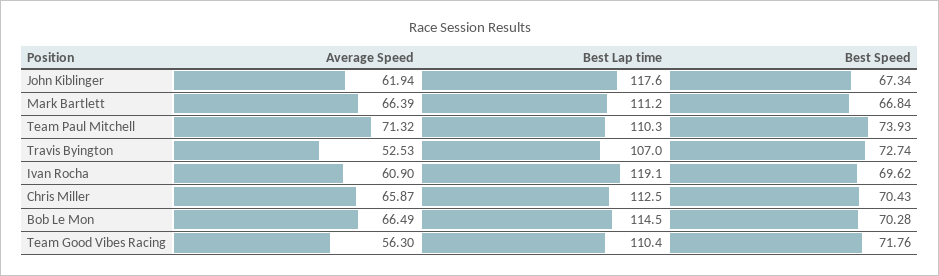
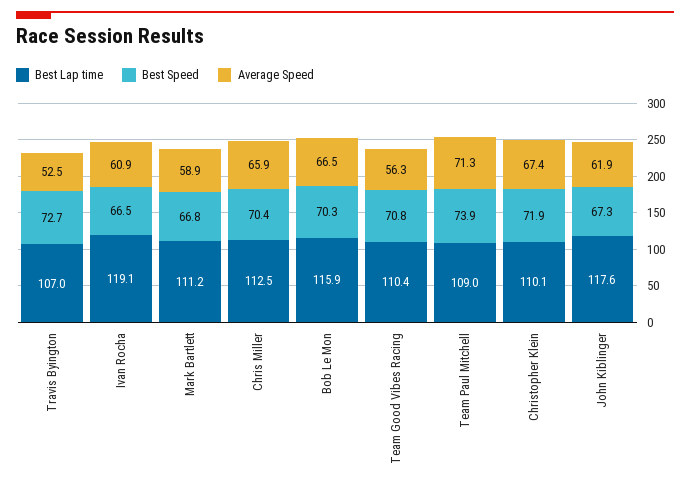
  {
    "Average Speed": {
      "John Kiblinger": 61.94,
-     "Mark Bartlett": 66.39,
+     "Mark Bartlett": 58.9,
      "Team Paul Mitchell": 71.32,
      "Travis Byington": 52.53,
      "Ivan Rocha": 60.9,
      "Chris Miller": 65.87,
      "Bob Le Mon": 66.49,
-     "Team Good Vibes Racing": 56.3
+     "Team Good Vibes Racing": 56.3,
+     "Christopher Klein": 67.4
    },
    "Best Lap time": {
      "John Kiblinger": 117.6,
      "Mark Bartlett": 111.2,
-     "Team Paul Mitchell": 110.3,
+     "Team Paul Mitchell": 109,
      "Travis Byington": 107,
      "Ivan Rocha": 119.1,
      "Chris Miller": 112.5,
-     "Bob Le Mon": 114.5,
+     "Bob Le Mon": 115.9,
-     "Team Good Vibes Racing": 110.4
+     "Team Good Vibes Racing": 110.4,
+     "Christopher Klein": 110.1
    },
    "Best Speed": {
      "John Kiblinger": 67.34,
      "Mark Bartlett": 66.84,
      "Team Paul Mitchell": 73.93,
      "Travis Byington": 72.74,
-     "Ivan Rocha": 69.62,
+     "Ivan Rocha": 66.5,
      "Chris Miller": 70.43,
      "Bob Le Mon": 70.28,
-     "Team Good Vibes Racing": 71.76
+     "Team Good Vibes Racing": 70.8,
+     "Christopher Klein": 71.9
    }
  }

